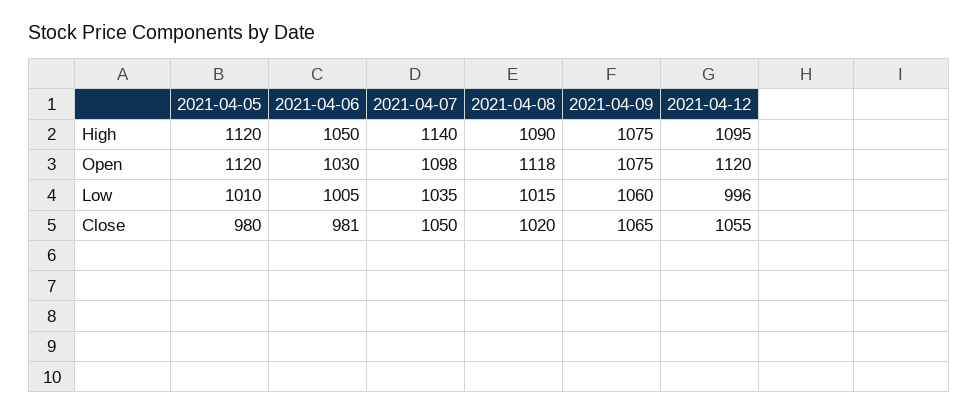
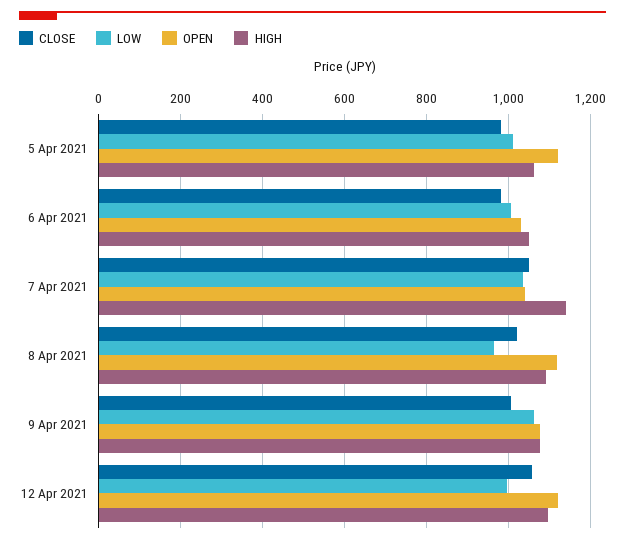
  {
    "High": {
-     "2021-04-05": 1120,
+     "2021-04-05": 1060,
      "2021-04-06": 1050,
      "2021-04-07": 1140,
      "2021-04-08": 1090,
      "2021-04-09": 1075,
      "2021-04-12": 1095
    },
    "Open": {
      "2021-04-05": 1120,
      "2021-04-06": 1030,
-     "2021-04-07": 1098,
+     "2021-04-07": 1040,
      "2021-04-08": 1118,
      "2021-04-09": 1075,
      "2021-04-12": 1120
    },
    "Low": {
      "2021-04-05": 1010,
      "2021-04-06": 1005,
      "2021-04-07": 1035,
-     "2021-04-08": 1015,
+     "2021-04-08": 960,
      "2021-04-09": 1060,
      "2021-04-12": 996
    },
    "Close": {
      "2021-04-05": 980,
      "2021-04-06": 981,
      "2021-04-07": 1050,
      "2021-04-08": 1020,
-     "2021-04-09": 1065,
+     "2021-04-09": 1000,
      "2021-04-12": 1055
    }
  }

